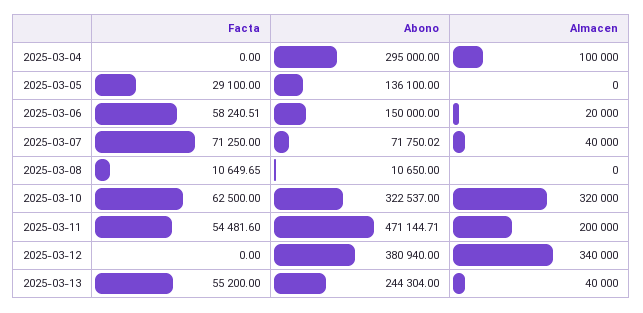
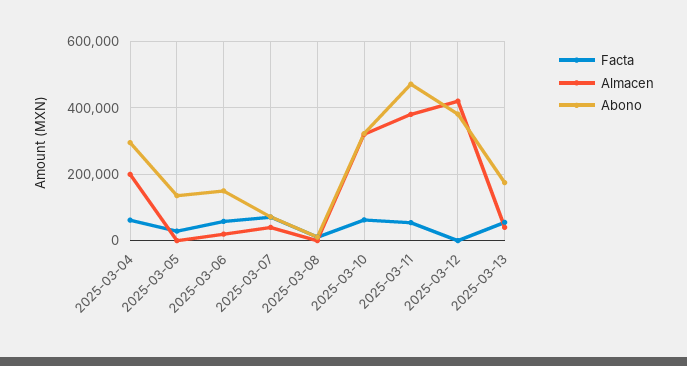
  {
    "Facta": {
-     "2025-03-04": 0,
+     "2025-03-04": 60000,
      "2025-03-05": 29100,
      "2025-03-06": 58240.51,
      "2025-03-07": 71250,
      "2025-03-08": 10649.65,
      "2025-03-10": 62500,
      "2025-03-11": 54481.6,
      "2025-03-12": 0,
      "2025-03-13": 55200
    },
    "Abono": {
      "2025-03-04": 295000,
      "2025-03-05": 136100,
      "2025-03-06": 150000,
      "2025-03-07": 71750.02,
      "2025-03-08": 10650,
      "2025-03-10": 322537,
      "2025-03-11": 471144.71,
      "2025-03-12": 380940,
-     "2025-03-13": 244304
+     "2025-03-13": 180000
    },
    "Almacen": {
-     "2025-03-04": 100000,
+     "2025-03-04": 200000,
      "2025-03-05": 0,
      "2025-03-06": 20000,
      "2025-03-07": 40000,
      "2025-03-08": 0,
      "2025-03-10": 320000,
-     "2025-03-11": 200000,
+     "2025-03-11": 380000,
-     "2025-03-12": 340000,
+     "2025-03-12": 420000,
      "2025-03-13": 40000
    }
  }

